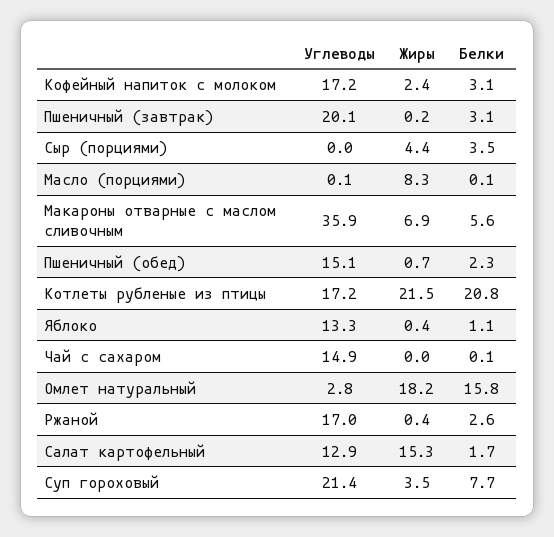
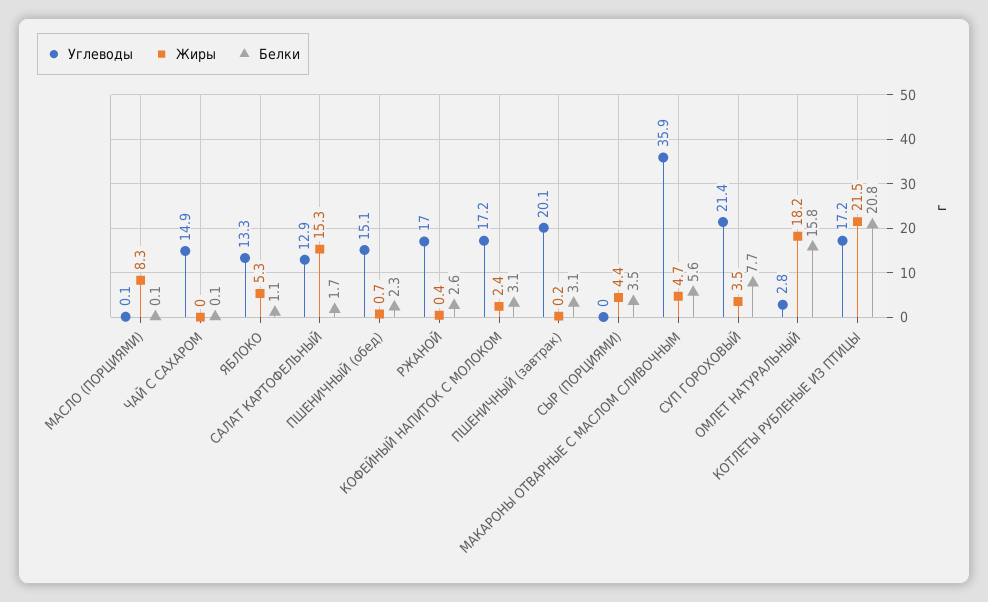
  {
    "Углеводы": {
      "Кофейный напиток с молоком": 17.2,
      "Пшеничный (завтрак)": 20.1,
      "Сыр (порциями)": 0,
      "Масло (порциями)": 0.1,
      "Макароны отварные с маслом сливочным": 35.9,
      "Пшеничный (обед)": 15.1,
      "Котлеты рубленые из птицы": 17.2,
      "Яблоко": 13.3,
      "Чай с сахаром": 14.9,
      "Омлет натуральный": 2.8,
      "Ржаной": 17,
      "Салат картофельный": 12.9,
      "Суп гороховый": 21.4
    },
    "Жиры": {
      "Кофейный напиток с молоком": 2.4,
      "Пшеничный (завтрак)": 0.2,
      "Сыр (порциями)": 4.4,
      "Масло (порциями)": 8.3,
-     "Макароны отварные с маслом сливочным": 6.9,
+     "Макароны отварные с маслом сливочным": 4.7,
      "Пшеничный (обед)": 0.7,
      "Котлеты рубленые из птицы": 21.5,
-     "Яблоко": 0.4,
+     "Яблоко": 5.3,
      "Чай с сахаром": 0,
      "Омлет натуральный": 18.2,
      "Ржаной": 0.4,
      "Салат картофельный": 15.3,
      "Суп гороховый": 3.5
    },
    "Белки": {
      "Кофейный напиток с молоком": 3.1,
      "Пшеничный (завтрак)": 3.1,
      "Сыр (порциями)": 3.5,
      "Масло (порциями)": 0.1,
      "Макароны отварные с маслом сливочным": 5.6,
      "Пшеничный (обед)": 2.3,
      "Котлеты рубленые из птицы": 20.8,
      "Яблоко": 1.1,
      "Чай с сахаром": 0.1,
      "Омлет натуральный": 15.8,
      "Ржаной": 2.6,
      "Салат картофельный": 1.7,
      "Суп гороховый": 7.7
    }
  }

